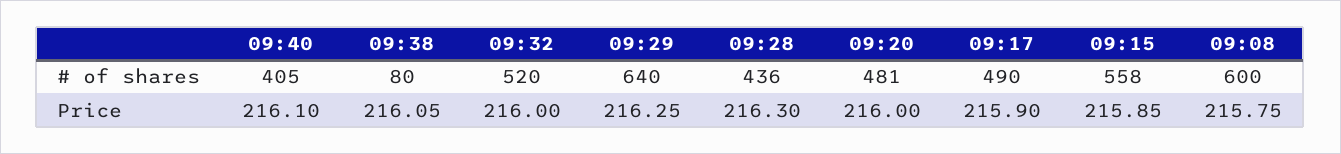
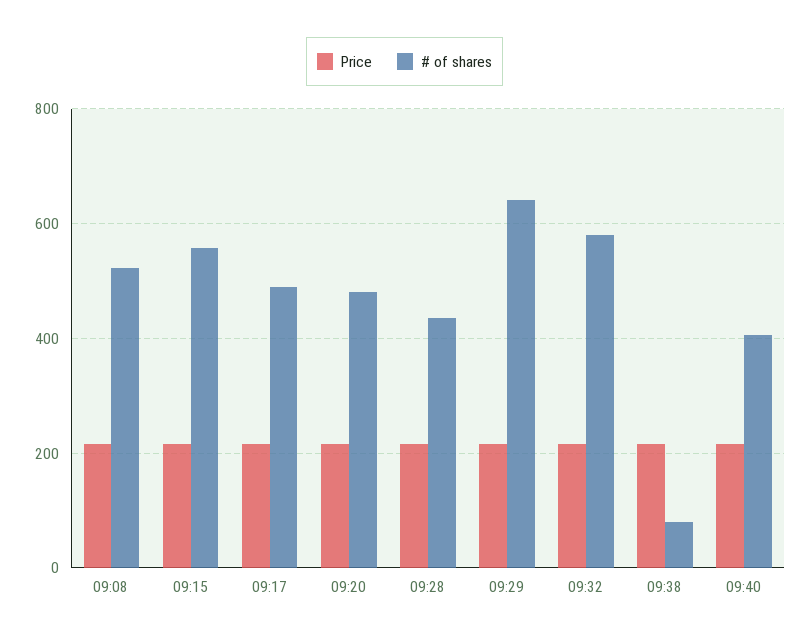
  {
    "# of shares": {
      "09:40": 405,
      "09:38": 80,
-     "09:32": 520,
+     "09:32": 580,
      "09:29": 640,
      "09:28": 436,
      "09:20": 481,
      "09:17": 490,
      "09:15": 558,
-     "09:08": 600
+     "09:08": 520
    },
    "Price": {
      "09:40": 216.1,
      "09:38": 216.05,
      "09:32": 216,
      "09:29": 216.25,
      "09:28": 216.3,
      "09:20": 216,
      "09:17": 215.9,
      "09:15": 215.85,
      "09:08": 215.75
    }
  }

